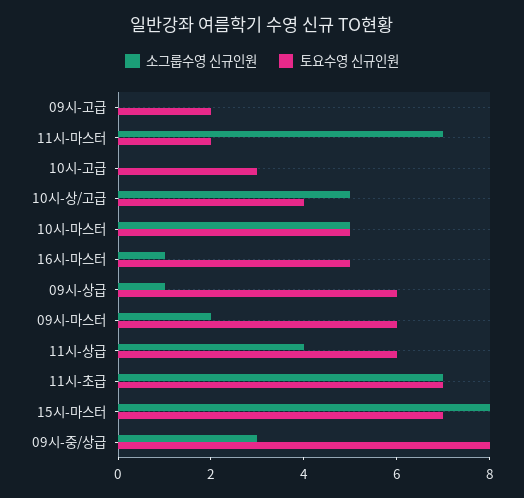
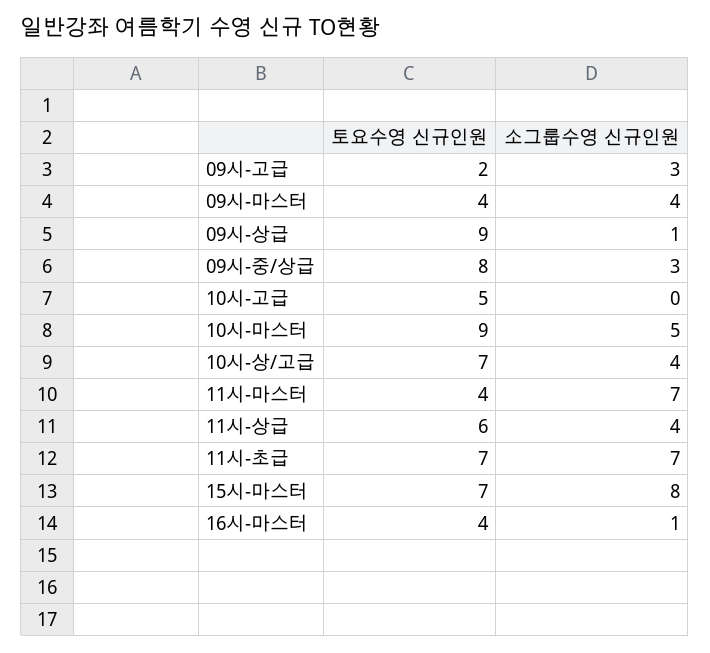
  {
    "소그룹수영 신규인원": {
-     "09시-고급": 0,
+     "09시-고급": 3,
      "11시-마스터": 7,
      "10시-고급": 0,
-     "10시-상/고급": 5,
+     "10시-상/고급": 4,
      "10시-마스터": 5,
      "16시-마스터": 1,
      "09시-상급": 1,
-     "09시-마스터": 2,
+     "09시-마스터": 4,
      "11시-상급": 4,
      "11시-초급": 7,
      "15시-마스터": 8,
      "09시-중/상급": 3
    },
    "토요수영 신규인원": {
      "09시-고급": 2,
-     "11시-마스터": 2,
+     "11시-마스터": 4,
-     "10시-고급": 3,
+     "10시-고급": 5,
-     "10시-상/고급": 4,
+     "10시-상/고급": 7,
-     "10시-마스터": 5,
+     "10시-마스터": 9,
-     "16시-마스터": 5,
+     "16시-마스터": 4,
-     "09시-상급": 6,
+     "09시-상급": 9,
-     "09시-마스터": 6,
+     "09시-마스터": 4,
      "11시-상급": 6,
      "11시-초급": 7,
      "15시-마스터": 7,
      "09시-중/상급": 8
    }
  }

